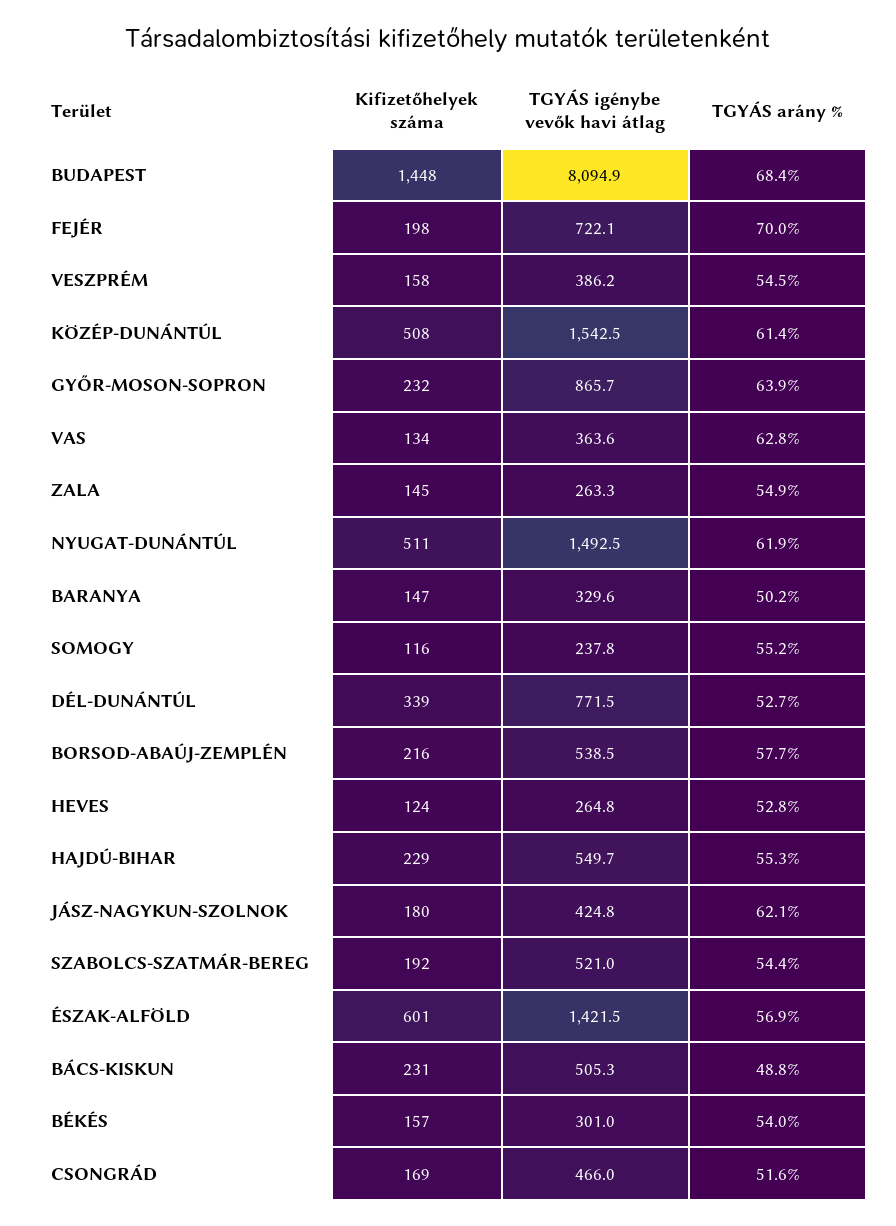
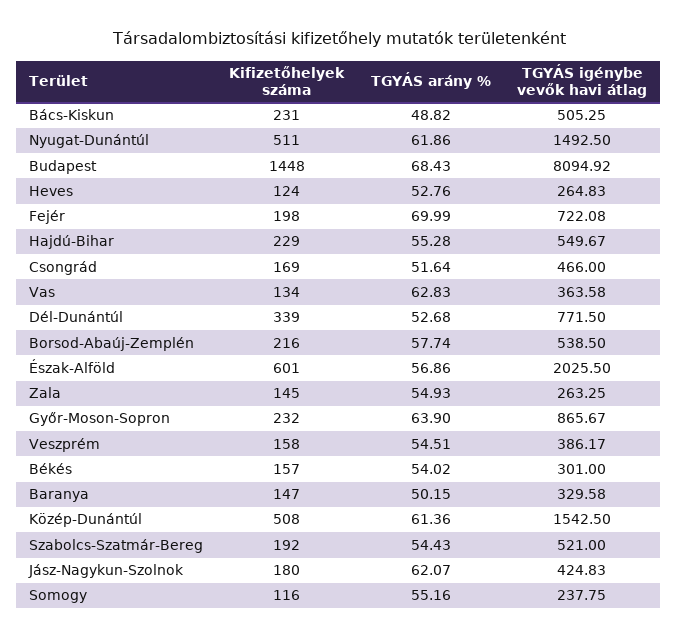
  {
    "Kifizetőhelyek száma": {
      "BUDAPEST": 1448,
      "FEJÉR": 198,
      "VESZPRÉM": 158,
      "KÖZÉP-DUNÁNTÚL": 508,
      "GYŐR-MOSON-SOPRON": 232,
      "VAS": 134,
      "ZALA": 145,
      "NYUGAT-DUNÁNTÚL": 511,
      "BARANYA": 147,
      "SOMOGY": 116,
      "DÉL-DUNÁNTÚL": 339,
      "BORSOD-ABAÚJ-ZEMPLÉN": 216,
      "HEVES": 124,
      "HAJDÚ-BIHAR": 229,
      "JÁSZ-NAGYKUN-SZOLNOK": 180,
      "SZABOLCS-SZATMÁR-BEREG": 192,
      "ÉSZAK-ALFÖLD": 601,
      "BÁCS-KISKUN": 231,
      "BÉKÉS": 157,
      "CSONGRÁD": 169
    },
    "TGYÁS igénybe vevők havi átlag": {
      "BUDAPEST": 8094.92,
      "FEJÉR": 722.08,
      "VESZPRÉM": 386.17,
      "KÖZÉP-DUNÁNTÚL": 1542.5,
      "GYŐR-MOSON-SOPRON": 865.67,
      "VAS": 363.58,
      "ZALA": 263.25,
      "NYUGAT-DUNÁNTÚL": 1492.5,
      "BARANYA": 329.58,
      "SOMOGY": 237.75,
      "DÉL-DUNÁNTÚL": 771.5,
      "BORSOD-ABAÚJ-ZEMPLÉN": 538.5,
      "HEVES": 264.83,
      "HAJDÚ-BIHAR": 549.67,
      "JÁSZ-NAGYKUN-SZOLNOK": 424.83,
      "SZABOLCS-SZATMÁR-BEREG": 521,
-     "ÉSZAK-ALFÖLD": 1421.5,
+     "ÉSZAK-ALFÖLD": 2025.5,
      "BÁCS-KISKUN": 505.25,
      "BÉKÉS": 301,
      "CSONGRÁD": 466
    },
    "TGYÁS arány %": {
      "BUDAPEST": 68.43,
      "FEJÉR": 69.99,
      "VESZPRÉM": 54.51,
      "KÖZÉP-DUNÁNTÚL": 61.36,
      "GYŐR-MOSON-SOPRON": 63.9,
      "VAS": 62.83,
      "ZALA": 54.93,
      "NYUGAT-DUNÁNTÚL": 61.86,
      "BARANYA": 50.15,
      "SOMOGY": 55.16,
      "DÉL-DUNÁNTÚL": 52.68,
      "BORSOD-ABAÚJ-ZEMPLÉN": 57.74,
      "HEVES": 52.76,
      "HAJDÚ-BIHAR": 55.28,
      "JÁSZ-NAGYKUN-SZOLNOK": 62.07,
      "SZABOLCS-SZATMÁR-BEREG": 54.43,
      "ÉSZAK-ALFÖLD": 56.86,
      "BÁCS-KISKUN": 48.82,
      "BÉKÉS": 54.02,
      "CSONGRÁD": 51.64
    }
  }

